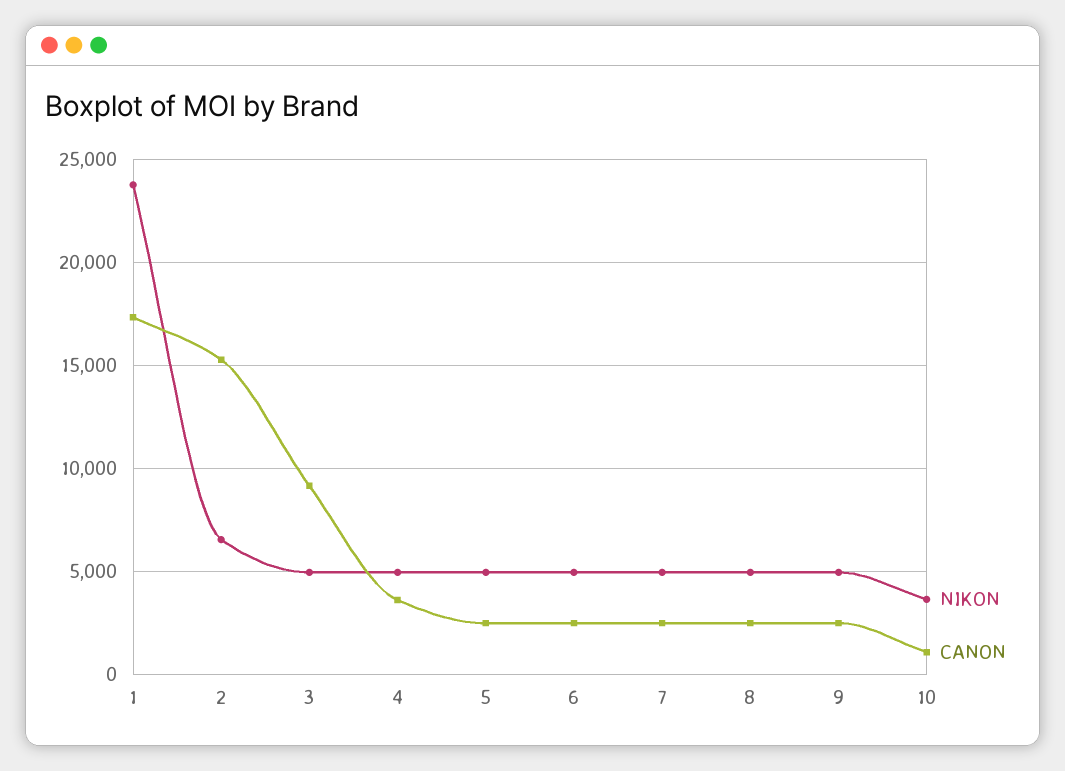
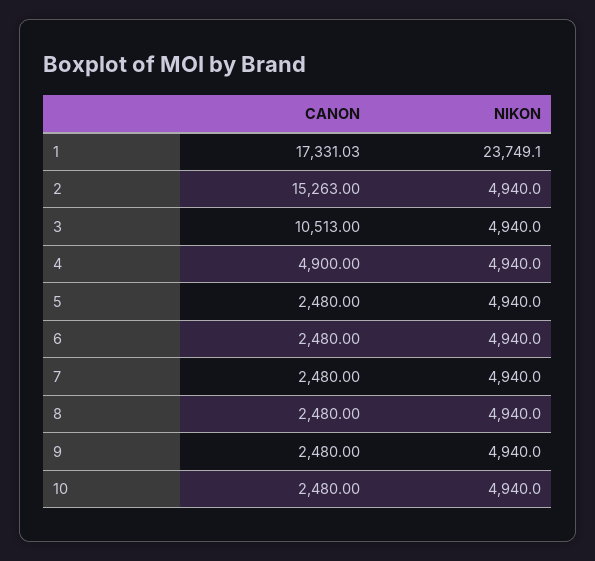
  {
    "NIKON": {
      "1": 23749.1,
-     "2": 6500,
+     "2": 4940,
      "3": 4940,
      "4": 4940,
      "5": 4940,
      "6": 4940,
      "7": 4940,
      "8": 4940,
      "9": 4940,
-     "10": 3500
+     "10": 4940
    },
    "CANON": {
      "1": 17331.03,
      "2": 15263,
-     "3": 9000,
+     "3": 10513,
-     "4": 3500,
+     "4": 4900,
      "5": 2480,
      "6": 2480,
      "7": 2480,
      "8": 2480,
      "9": 2480,
-     "10": 1000
+     "10": 2480
    }
  }

